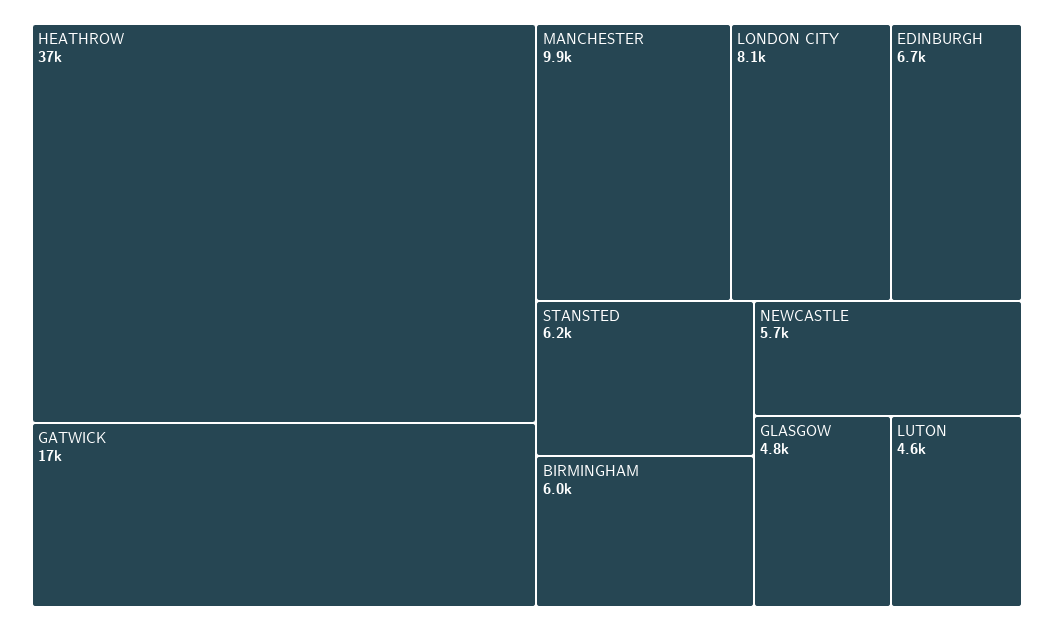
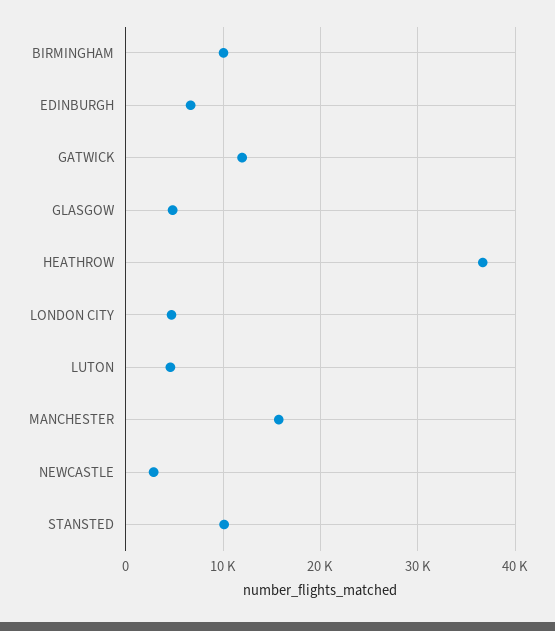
  {
    "HEATHROW": 37000,
-   "GATWICK": 17000,
+   "GATWICK": 12000,
-   "MANCHESTER": 9900,
+   "MANCHESTER": 16000,
-   "LONDON CITY": 8100,
+   "LONDON CITY": 5000,
    "EDINBURGH": 6700,
-   "STANSTED": 6200,
+   "STANSTED": 10000,
-   "BIRMINGHAM": 6000,
+   "BIRMINGHAM": 10000,
-   "NEWCASTLE": 5700,
+   "NEWCASTLE": 3000,
    "GLASGOW": 4800,
    "LUTON": 4600
  }

